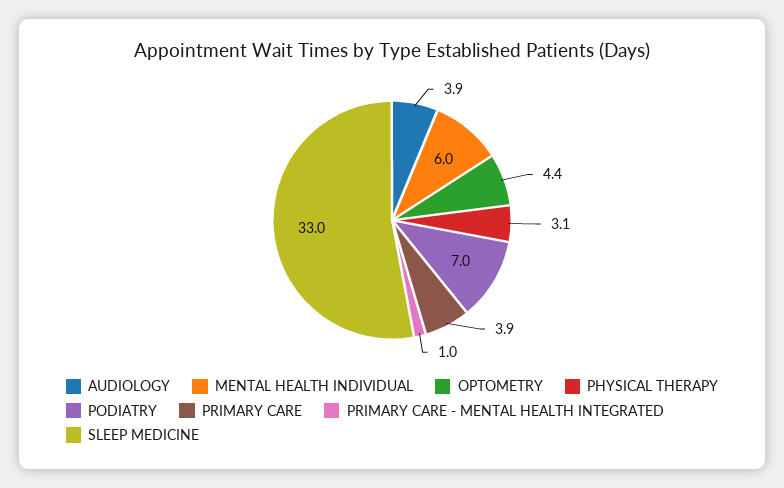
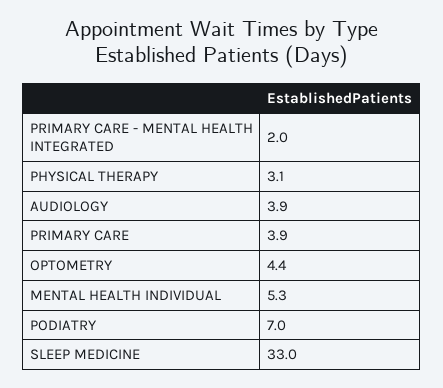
  {
    "AUDIOLOGY": 3.9,
-   "MENTAL HEALTH INDIVIDUAL": 6,
+   "MENTAL HEALTH INDIVIDUAL": 5.3,
    "OPTOMETRY": 4.4,
    "PHYSICAL THERAPY": 3.1,
    "PODIATRY": 7,
    "PRIMARY CARE": 3.9,
-   "PRIMARY CARE - MENTAL HEALTH INTEGRATED": 1,
+   "PRIMARY CARE - MENTAL HEALTH INTEGRATED": 2,
    "SLEEP MEDICINE": 33
  }

